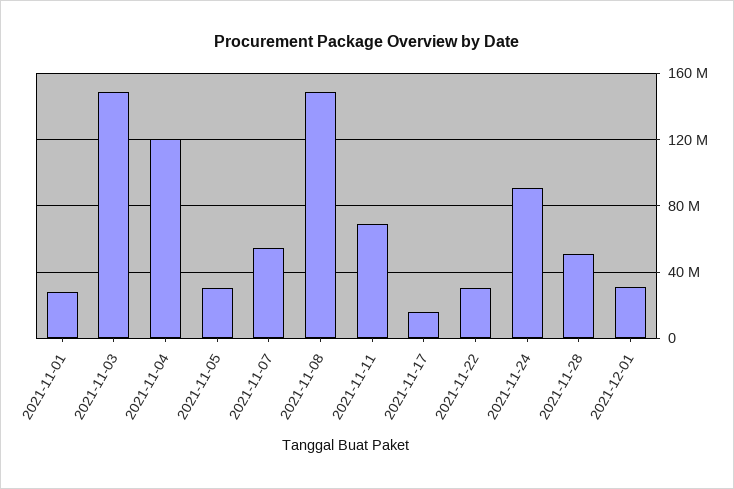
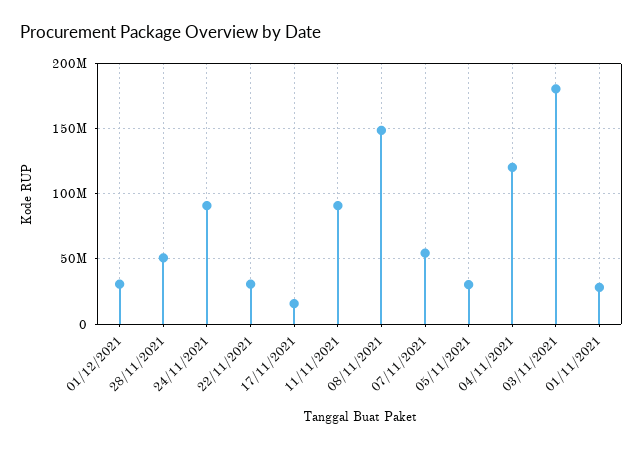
  {
    "2021-11-01": 30000000,
-   "2021-11-03": 150000000,
+   "2021-11-03": 180000000,
    "2021-11-04": 120000000,
    "2021-11-05": 30000000,
    "2021-11-07": 55000000,
    "2021-11-08": 150000000,
-   "2021-11-11": 70000000,
+   "2021-11-11": 90000000,
    "2021-11-17": 15000000,
    "2021-11-22": 30000000,
    "2021-11-24": 90000000,
    "2021-11-28": 50000000,
    "2021-12-01": 30000000
  }

